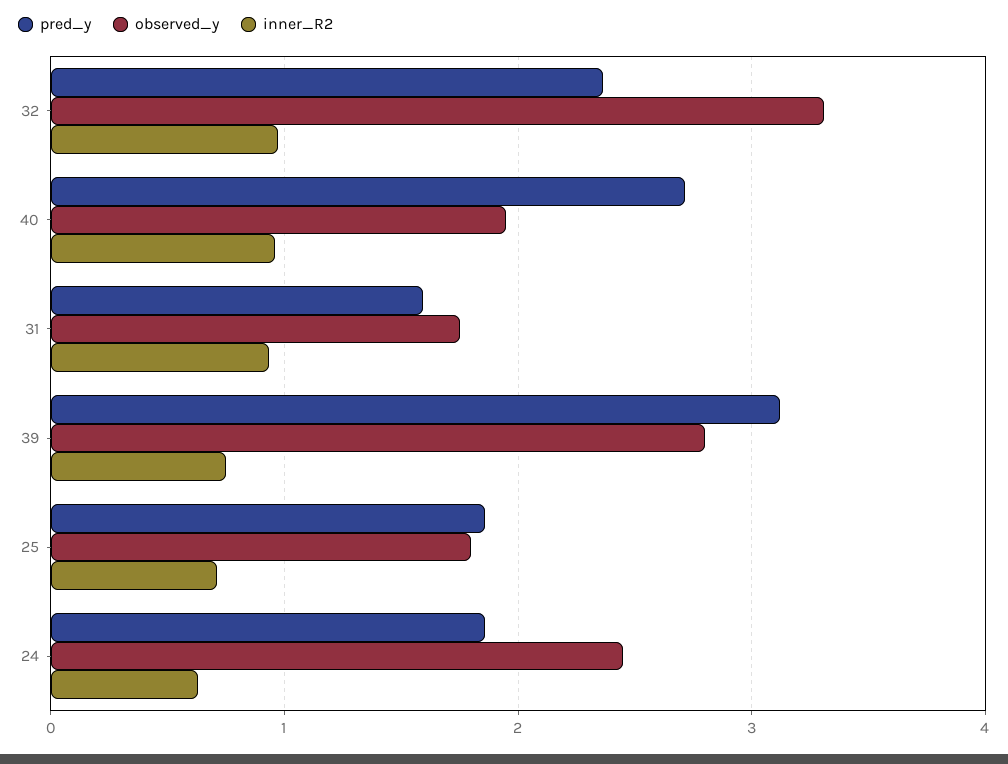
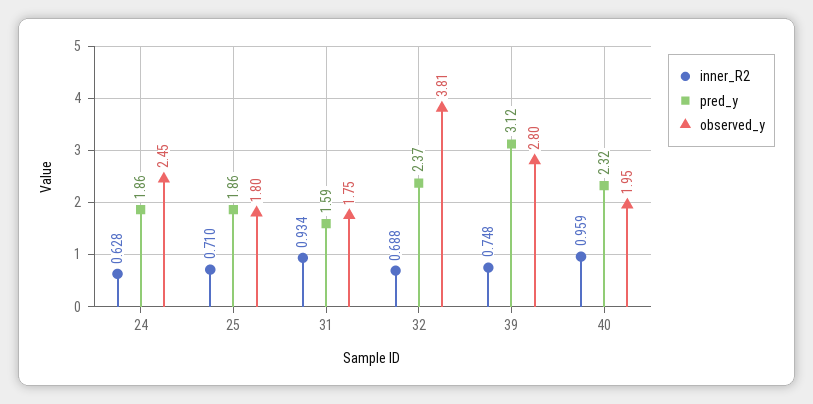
  {
    "pred_y": {
      "32": 2.37,
-     "40": 2.7,
+     "40": 2.32,
      "31": 1.59,
      "39": 3.12,
      "25": 1.86,
      "24": 1.86
    },
    "observed_y": {
-     "32": 3.3,
+     "32": 3.81,
      "40": 1.95,
      "31": 1.75,
      "39": 2.8,
      "25": 1.8,
      "24": 2.45
    },
    "inner_R2": {
-     "32": 1,
+     "32": 0.688,
      "40": 0.959,
      "31": 0.934,
      "39": 0.748,
      "25": 0.71,
      "24": 0.628
    }
  }

